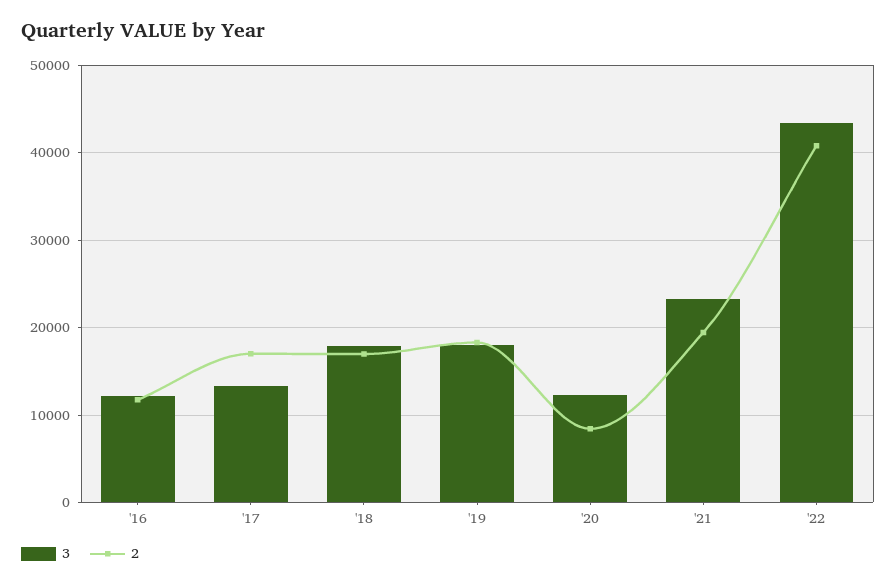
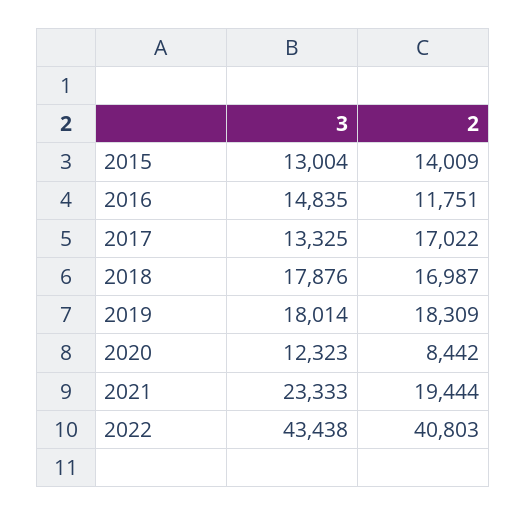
  {
    "3": {
-     "'16": 12000,
+     "'16": 14835,
      "'17": 13325,
      "'18": 17876,
      "'19": 18014,
      "'20": 12323,
      "'21": 23333,
-     "'22": 43438
+     "'22": 43438,
+     "2015": 13004
    },
    "2": {
      "'16": 11751,
      "'17": 17022,
      "'18": 16987,
      "'19": 18309,
      "'20": 8442,
      "'21": 19444,
-     "'22": 40803
+     "'22": 40803,
+     "2015": 14009
    }
  }

